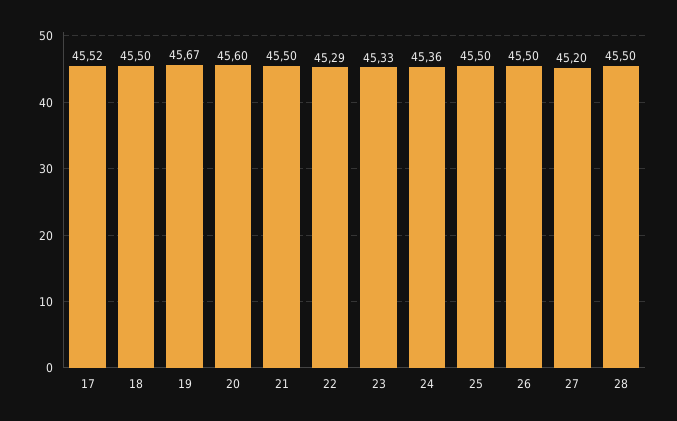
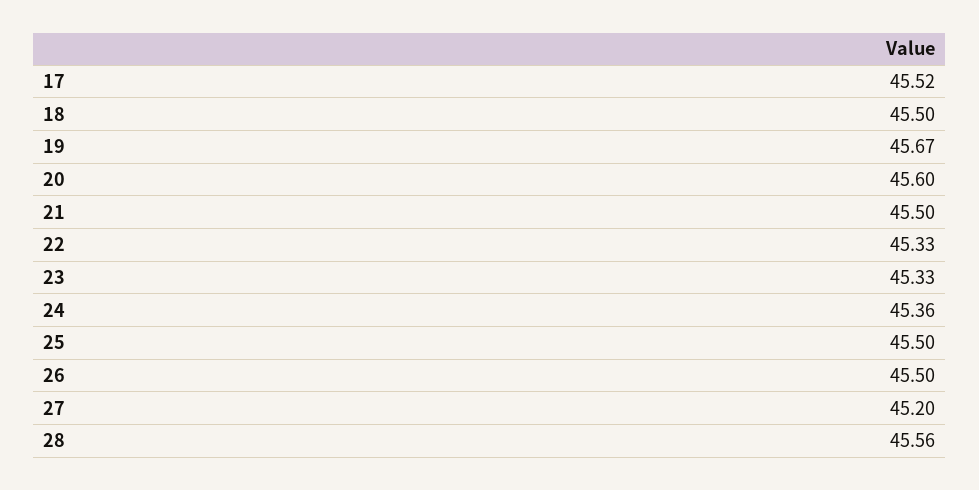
  {
    "17": 45.52,
    "18": 45.5,
    "19": 45.67,
    "20": 45.6,
    "21": 45.5,
-   "22": 45.29,
+   "22": 45.33,
    "23": 45.33,
    "24": 45.36,
    "25": 45.5,
    "26": 45.5,
    "27": 45.2,
-   "28": 45.5
+   "28": 45.56
  }

